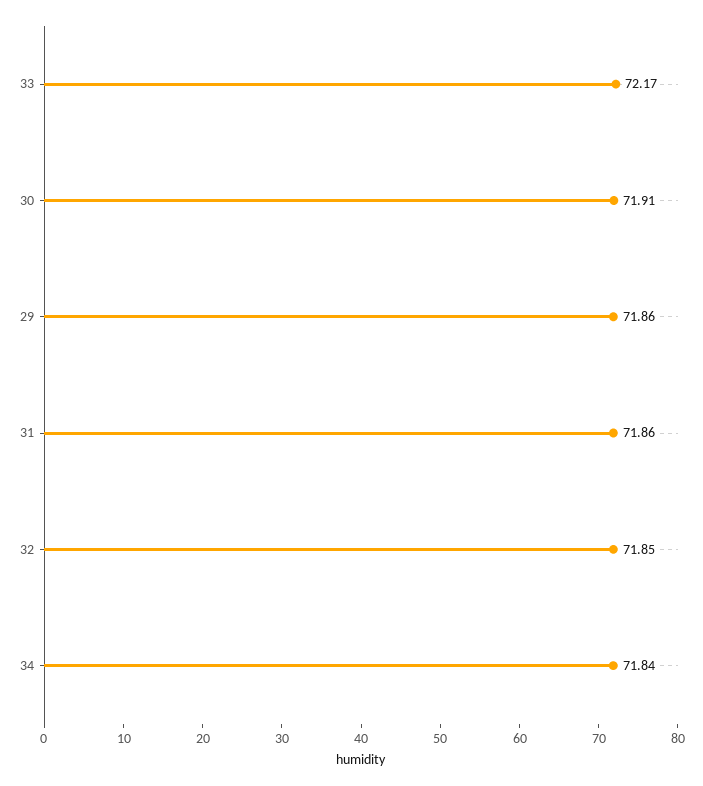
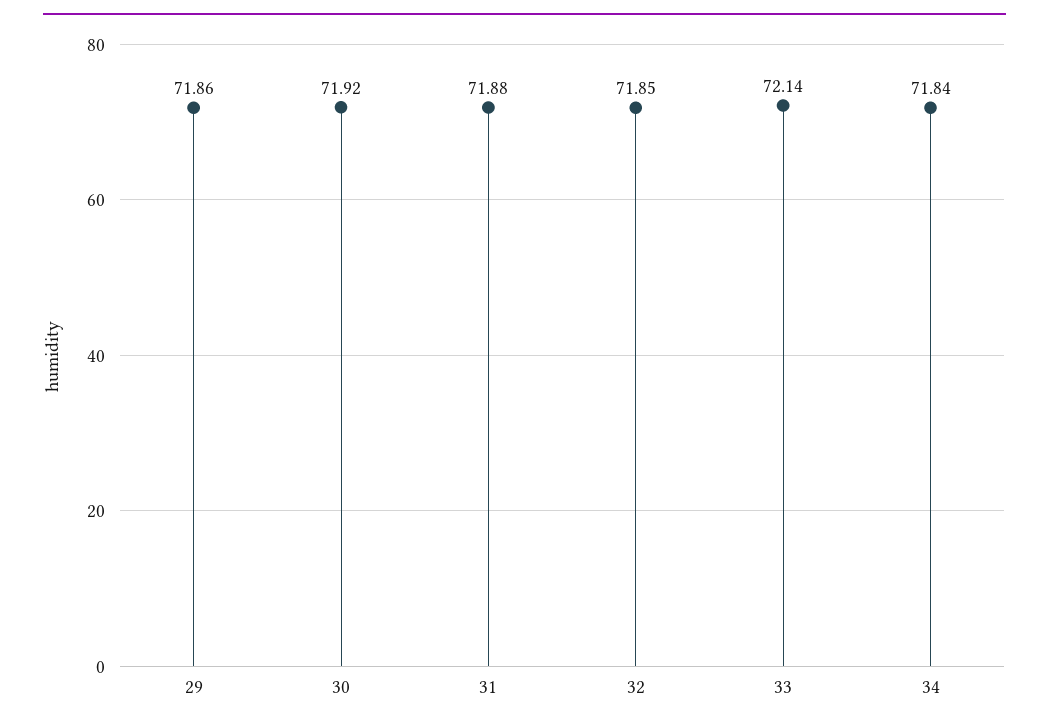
  {
-   "33": 72.17,
+   "33": 72.14,
-   "30": 71.91,
+   "30": 71.92,
    "29": 71.86,
-   "31": 71.86,
+   "31": 71.88,
    "32": 71.85,
    "34": 71.84
  }

